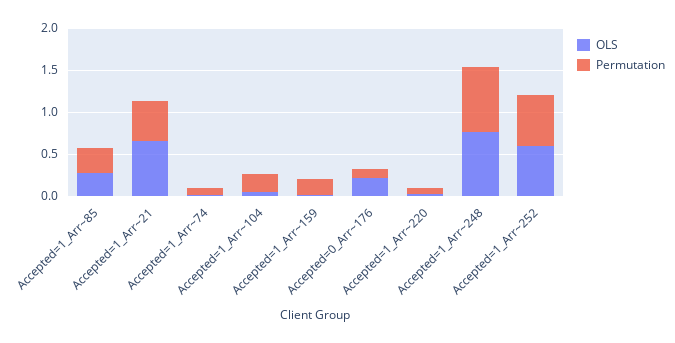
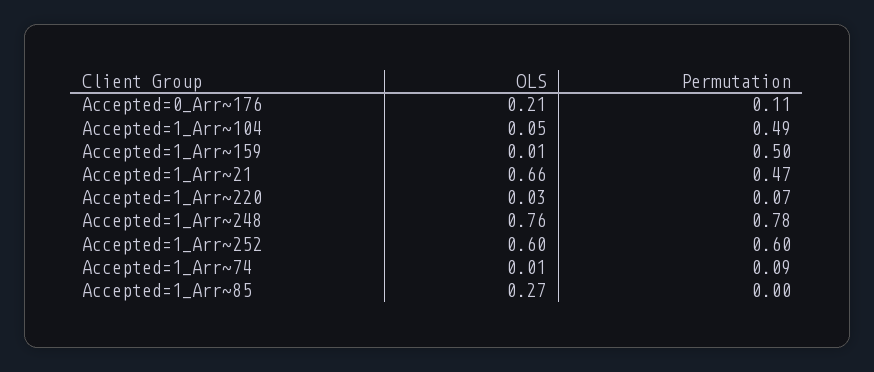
  {
    "OLS": {
      "Accepted=1_Arr~85": 0.27,
      "Accepted=1_Arr~21": 0.66,
      "Accepted=1_Arr~74": 0.01,
      "Accepted=1_Arr~104": 0.05,
      "Accepted=1_Arr~159": 0.01,
      "Accepted=0_Arr~176": 0.21,
      "Accepted=1_Arr~220": 0.03,
      "Accepted=1_Arr~248": 0.76,
      "Accepted=1_Arr~252": 0.6
    },
    "Permutation": {
-     "Accepted=1_Arr~85": 0.3,
+     "Accepted=1_Arr~85": 0,
      "Accepted=1_Arr~21": 0.47,
      "Accepted=1_Arr~74": 0.09,
-     "Accepted=1_Arr~104": 0.2,
+     "Accepted=1_Arr~104": 0.49,
-     "Accepted=1_Arr~159": 0.2,
+     "Accepted=1_Arr~159": 0.5,
      "Accepted=0_Arr~176": 0.11,
      "Accepted=1_Arr~220": 0.07,
      "Accepted=1_Arr~248": 0.78,
      "Accepted=1_Arr~252": 0.6
    }
  }

